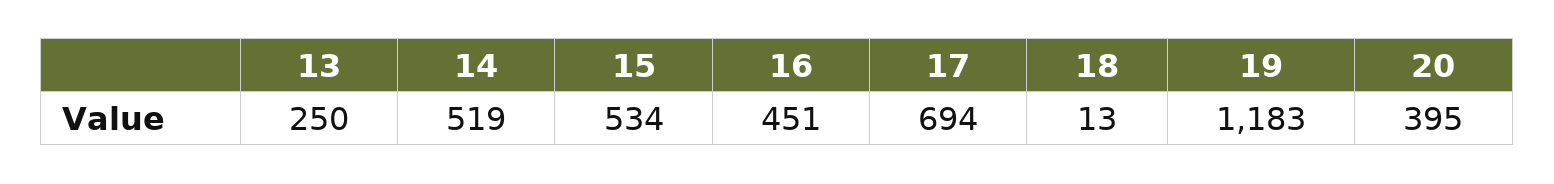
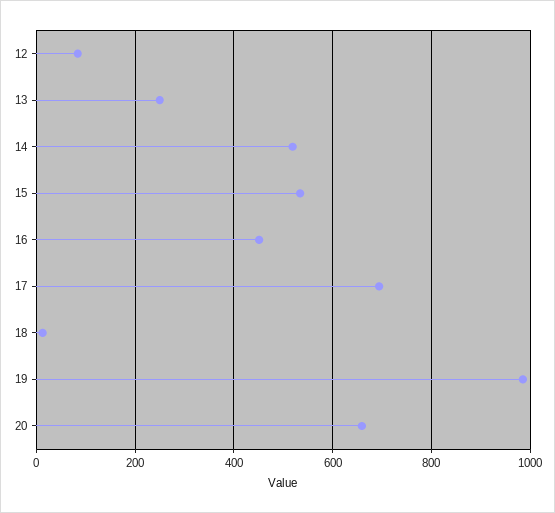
  {
    "13": 250,
    "14": 519,
    "15": 534,
    "16": 451,
    "17": 694,
    "18": 13,
-   "19": 1183,
+   "19": 980,
-   "20": 395
+   "20": 660,
+   "12": 80
  }

